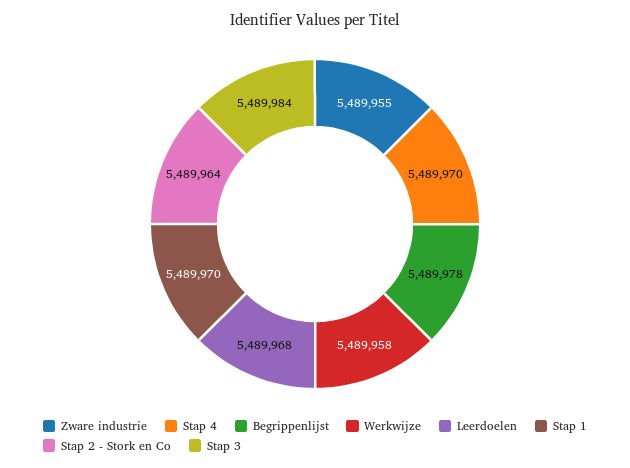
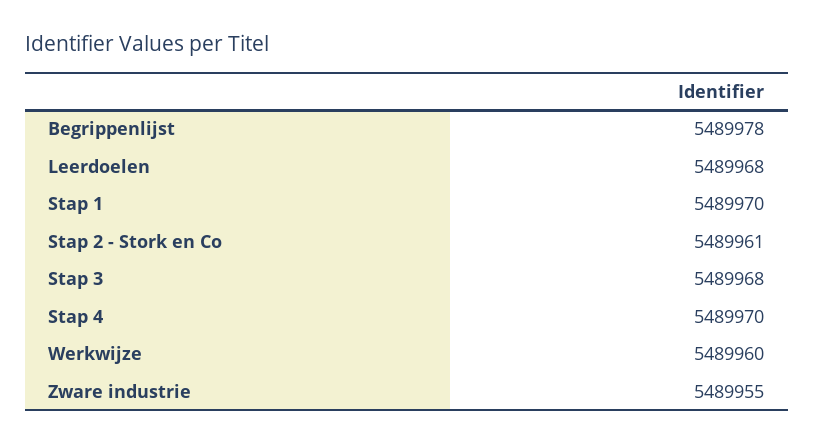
  {
    "Zware industrie": 5489955,
    "Stap 4": 5489970,
    "Begrippenlijst": 5489978,
-   "Werkwijze": 5489958,
+   "Werkwijze": 5489960,
    "Leerdoelen": 5489968,
    "Stap 1": 5489970,
-   "Stap 2 - Stork en Co": 5489964,
+   "Stap 2 - Stork en Co": 5489961,
-   "Stap 3": 5489984
+   "Stap 3": 5489968
  }

